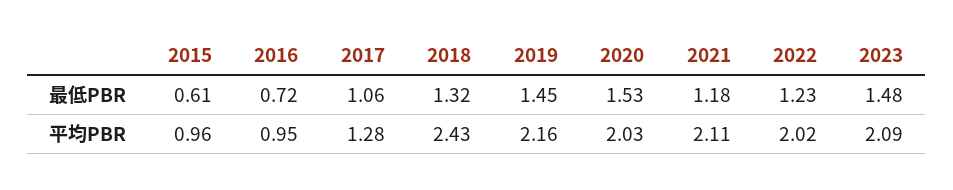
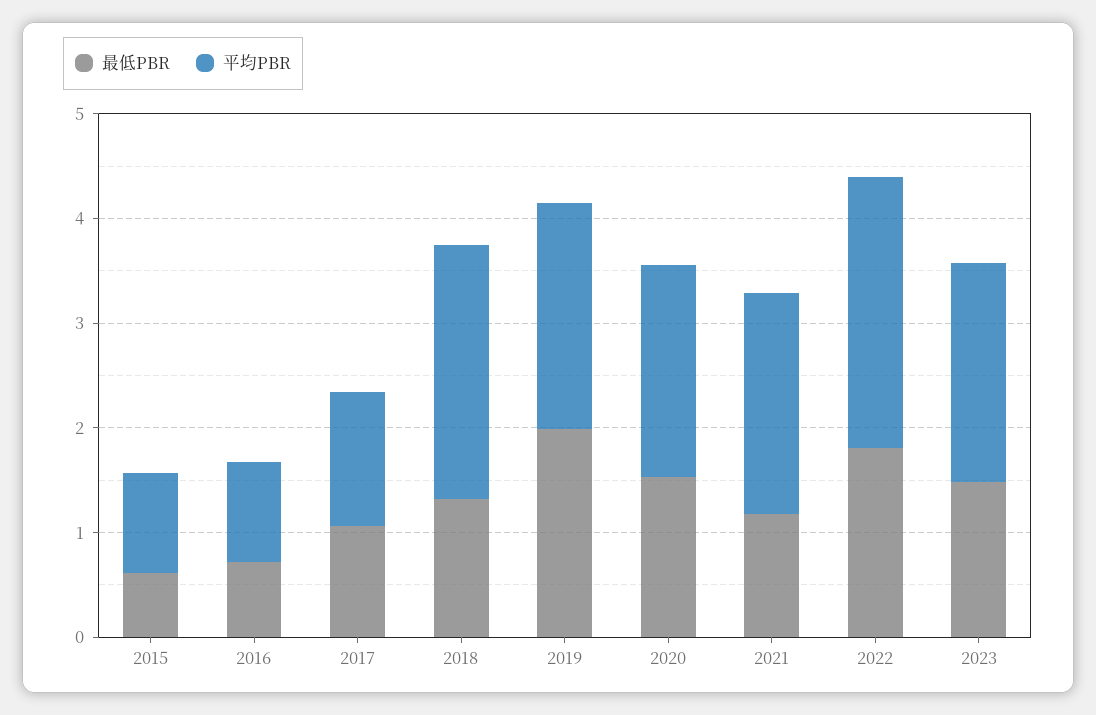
  {
    "最低PBR": {
      "2015": 0.61,
      "2016": 0.72,
      "2017": 1.06,
      "2018": 1.32,
-     "2019": 1.45,
+     "2019": 2,
      "2020": 1.53,
      "2021": 1.18,
-     "2022": 1.23,
+     "2022": 1.8,
      "2023": 1.48
    },
    "平均PBR": {
      "2015": 0.96,
      "2016": 0.95,
      "2017": 1.28,
      "2018": 2.43,
      "2019": 2.16,
      "2020": 2.03,
      "2021": 2.11,
-     "2022": 2.02,
+     "2022": 2.6,
      "2023": 2.09
    }
  }

